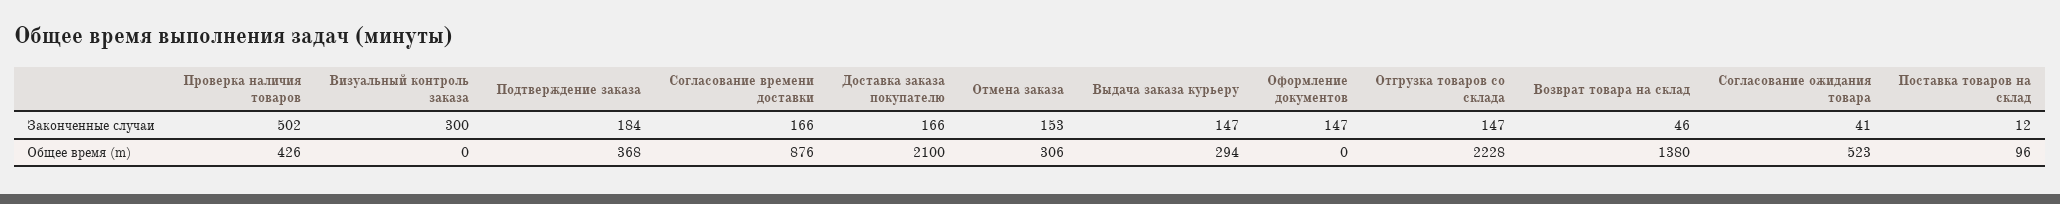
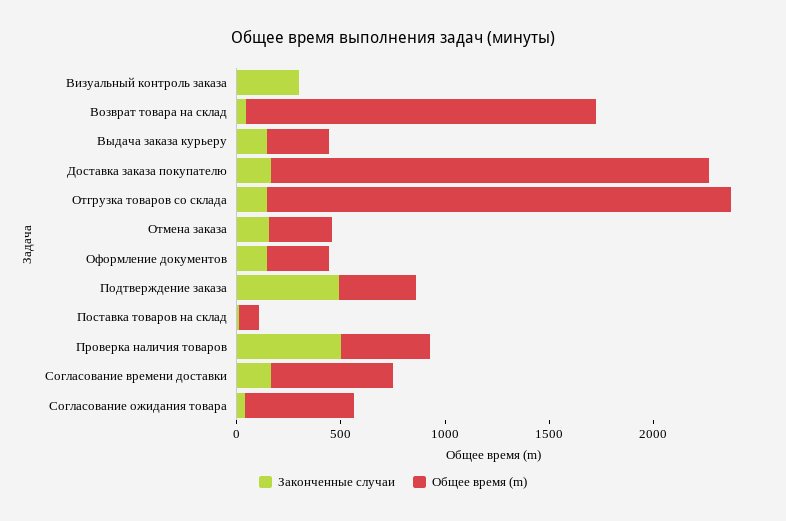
  {
    "Законченные случаи": {
      "Проверка наличия товаров": 502,
      "Визуальный контроль заказа": 300,
-     "Подтверждение заказа": 184,
+     "Подтверждение заказа": 500,
      "Согласование времени доставки": 166,
      "Доставка заказа покупателю": 166,
      "Отмена заказа": 153,
      "Выдача заказа курьеру": 147,
      "Оформление документов": 147,
      "Отгрузка товаров со склада": 147,
      "Возврат товара на склад": 46,
      "Согласование ожидания товара": 41,
      "Поставка товаров на склад": 12
    },
    "Общее время (m)": {
      "Проверка наличия товаров": 426,
      "Визуальный контроль заказа": 0,
      "Подтверждение заказа": 368,
-     "Согласование времени доставки": 876,
+     "Согласование времени доставки": 600,
      "Доставка заказа покупателю": 2100,
      "Отмена заказа": 306,
      "Выдача заказа курьеру": 294,
-     "Оформление документов": 0,
+     "Оформление документов": 300,
      "Отгрузка товаров со склада": 2228,
-     "Возврат товара на склад": 1380,
+     "Возврат товара на склад": 1700,
      "Согласование ожидания товара": 523,
      "Поставка товаров на склад": 96
    }
  }

